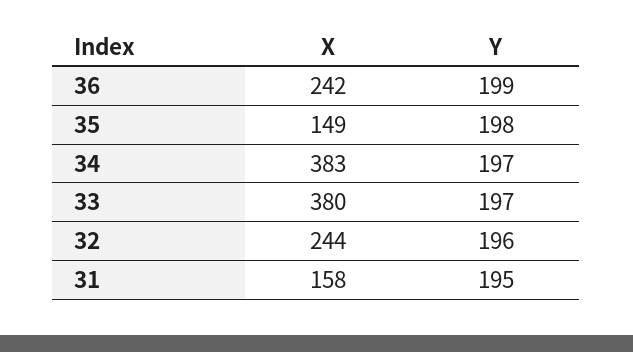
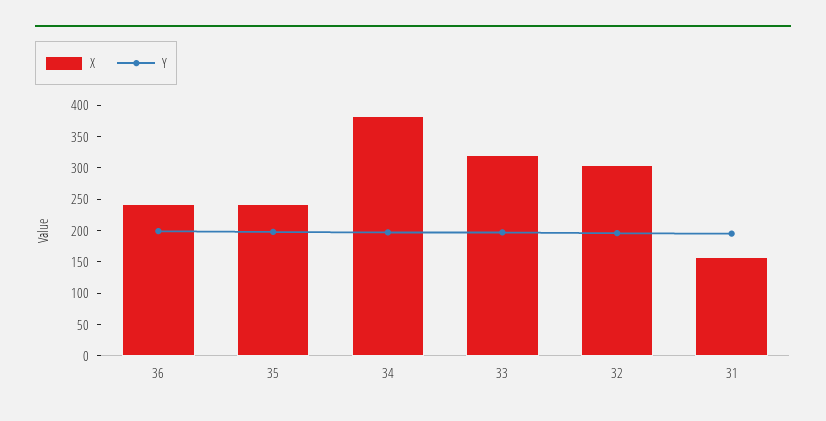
  {
    "X": {
      "36": 242,
-     "35": 149,
+     "35": 250,
      "34": 383,
-     "33": 380,
+     "33": 325,
-     "32": 244,
+     "32": 300,
      "31": 158
    },
    "Y": {
      "36": 199,
      "35": 198,
      "34": 197,
      "33": 197,
      "32": 196,
      "31": 195
    }
  }

